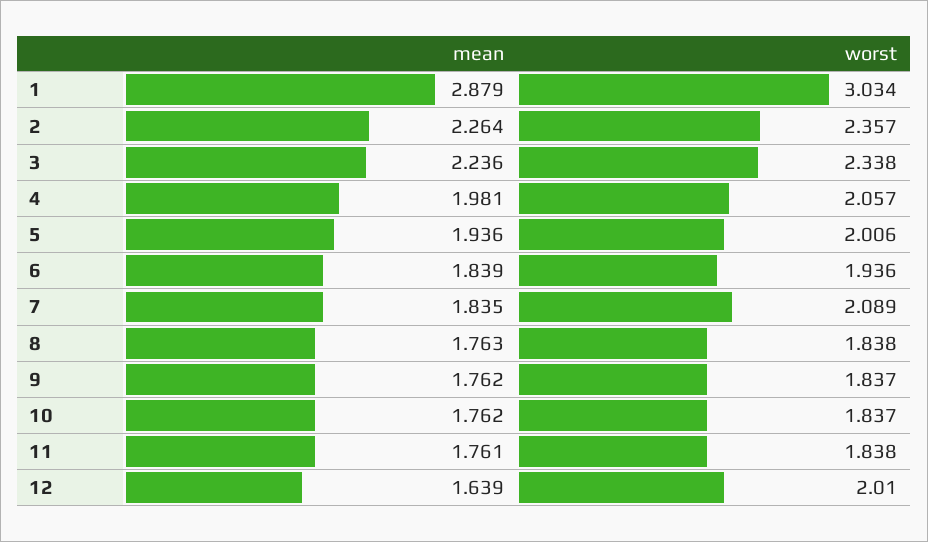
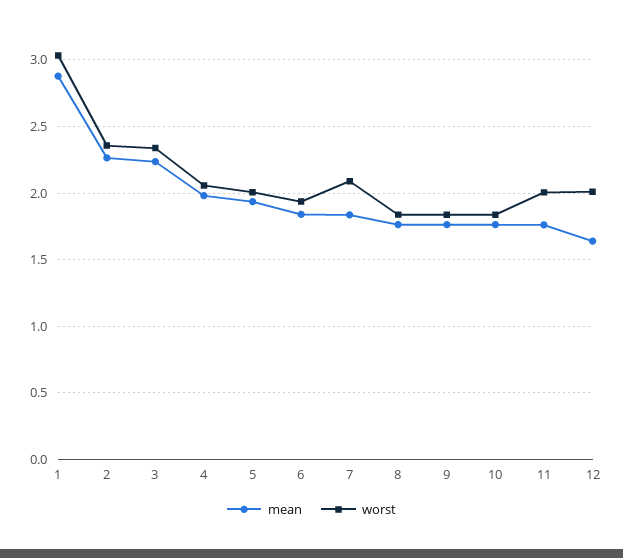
  {
    "mean": {
      "1": 2.879,
      "2": 2.264,
      "3": 2.236,
      "4": 1.981,
      "5": 1.936,
      "6": 1.839,
      "7": 1.835,
      "8": 1.763,
      "9": 1.762,
      "10": 1.762,
      "11": 1.761,
      "12": 1.639
    },
    "worst": {
      "1": 3.034,
      "2": 2.357,
      "3": 2.338,
      "4": 2.057,
      "5": 2.006,
      "6": 1.936,
      "7": 2.089,
      "8": 1.838,
      "9": 1.837,
      "10": 1.837,
-     "11": 1.838,
+     "11": 2,
      "12": 2.01
    }
  }

